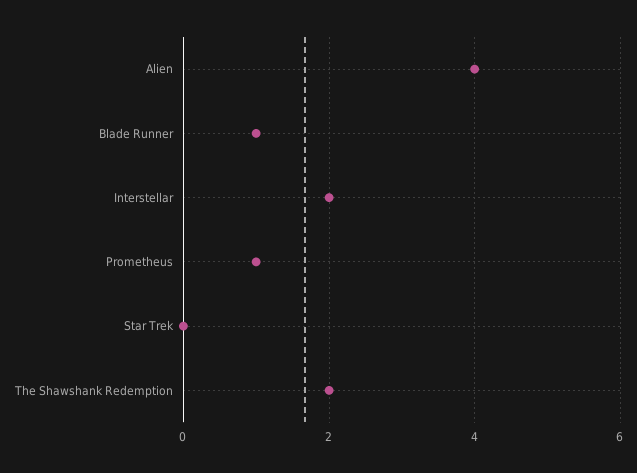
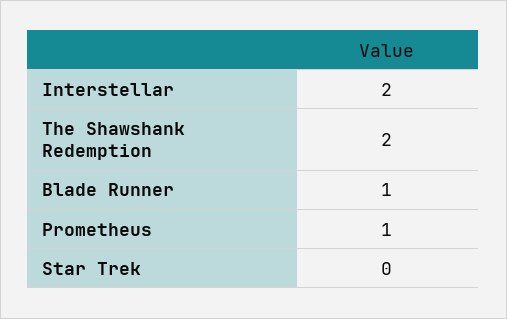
  {
-   "Alien": 4,
    "Blade Runner": 1,
    "Interstellar": 2,
    "Prometheus": 1,
    "Star Trek": 0,
    "The Shawshank Redemption": 2
  }

